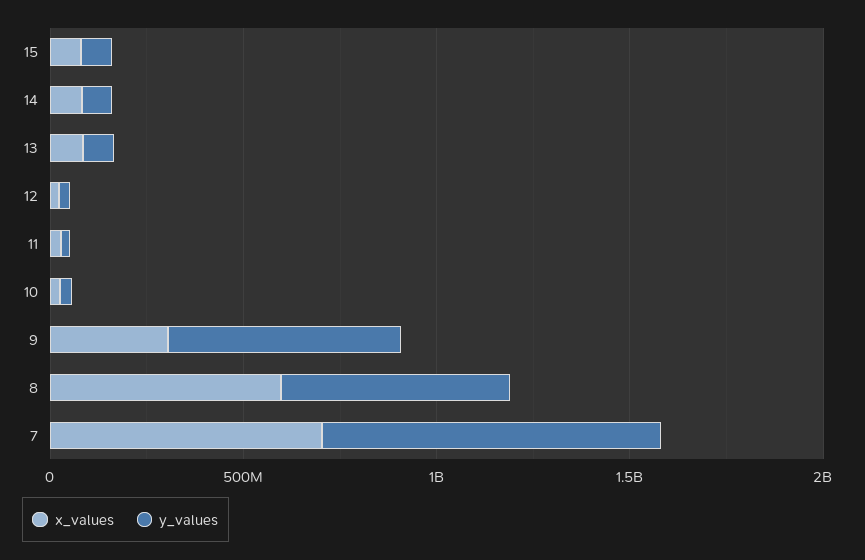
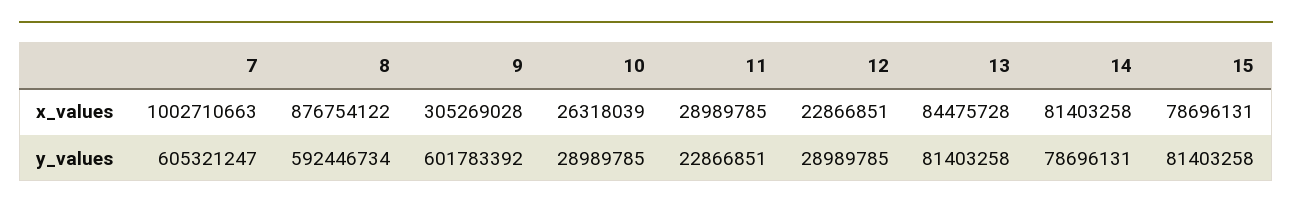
  {
    "x_values": {
      "15": 78696131,
      "14": 81403258,
      "13": 84475728,
      "12": 22866851,
      "11": 28989785,
      "10": 26318039,
      "9": 305269028,
-     "8": 600000000,
+     "8": 876754122,
-     "7": 700000000
+     "7": 1002710663
    },
    "y_values": {
      "15": 81403258,
      "14": 78696131,
      "13": 81403258,
      "12": 28989785,
      "11": 22866851,
      "10": 28989785,
      "9": 601783392,
      "8": 592446734,
-     "7": 900000000
+     "7": 605321247
    }
  }

